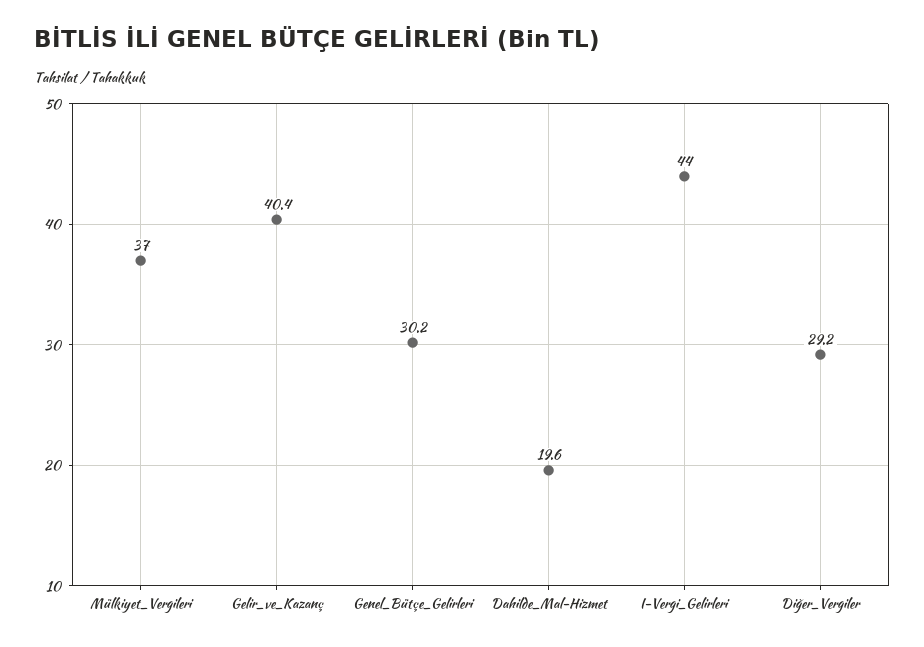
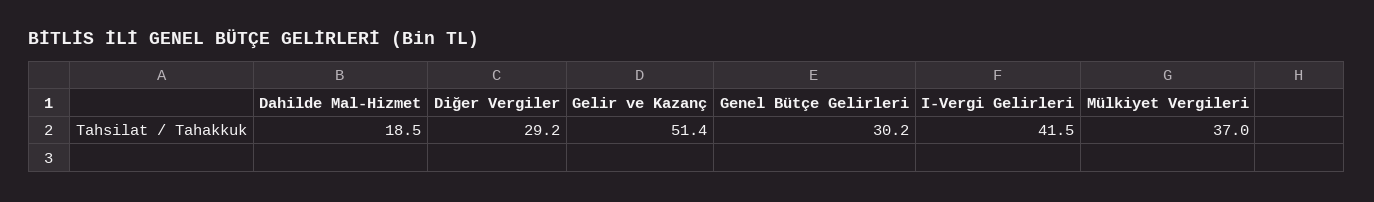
  {
    "Mülkiyet_Vergileri": 37,
-   "Gelir_ve_Kazanç": 40.4,
+   "Gelir_ve_Kazanç": 51.4,
    "Genel_Bütçe_Gelirleri": 30.2,
-   "Dahilde_Mal-Hizmet": 19.6,
+   "Dahilde_Mal-Hizmet": 18.5,
-   "I-Vergi_Gelirleri": 44,
+   "I-Vergi_Gelirleri": 41.5,
    "Diğer_Vergiler": 29.2
  }

